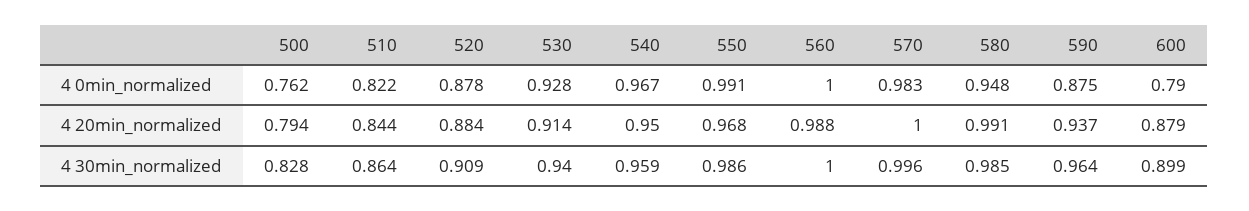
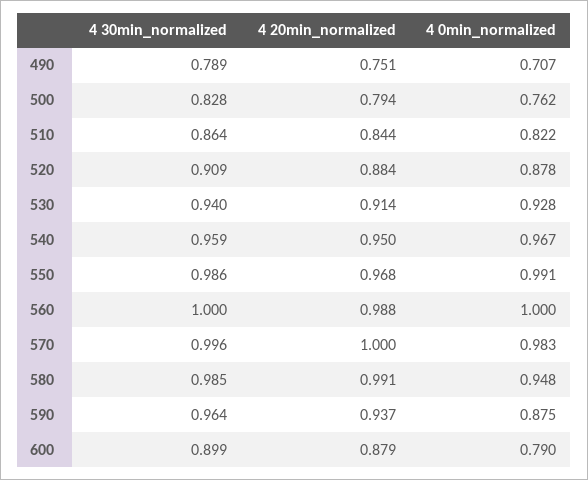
  {
    "500": {
      "4 0min_normalized": 0.762,
      "4 20min_normalized": 0.794,
      "4 30min_normalized": 0.828
    },
    "510": {
      "4 0min_normalized": 0.822,
      "4 20min_normalized": 0.844,
      "4 30min_normalized": 0.864
    },
    "520": {
      "4 0min_normalized": 0.878,
      "4 20min_normalized": 0.884,
      "4 30min_normalized": 0.909
    },
    "530": {
      "4 0min_normalized": 0.928,
      "4 20min_normalized": 0.914,
      "4 30min_normalized": 0.94
    },
    "540": {
      "4 0min_normalized": 0.967,
      "4 20min_normalized": 0.95,
      "4 30min_normalized": 0.959
    },
    "550": {
      "4 0min_normalized": 0.991,
      "4 20min_normalized": 0.968,
      "4 30min_normalized": 0.986
    },
    "560": {
      "4 0min_normalized": 1,
      "4 20min_normalized": 0.988,
      "4 30min_normalized": 1
    },
    "570": {
      "4 0min_normalized": 0.983,
      "4 20min_normalized": 1,
      "4 30min_normalized": 0.996
    },
    "580": {
      "4 0min_normalized": 0.948,
      "4 20min_normalized": 0.991,
      "4 30min_normalized": 0.985
    },
    "590": {
      "4 0min_normalized": 0.875,
      "4 20min_normalized": 0.937,
      "4 30min_normalized": 0.964
    },
    "600": {
      "4 0min_normalized": 0.79,
      "4 20min_normalized": 0.879,
      "4 30min_normalized": 0.899
-   }
+   },
+   "490": {
+     "4 30min_normalized": 0.789,
+     "4 20min_normalized": 0.751,
+     "4 0min_normalized": 0.707
+   }
  }

